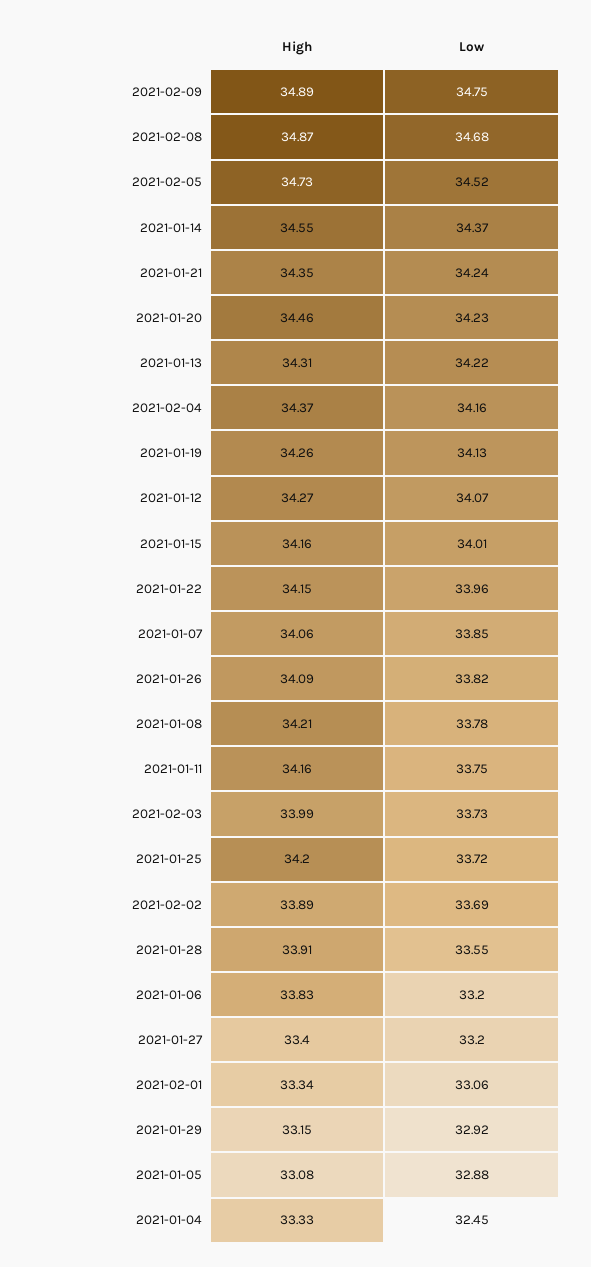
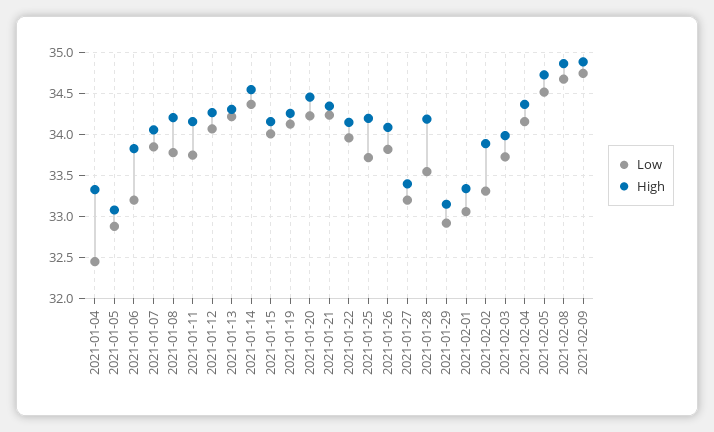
  {
    "High": {
      "2021-02-09": 34.89,
      "2021-02-08": 34.87,
      "2021-02-05": 34.73,
      "2021-01-14": 34.55,
      "2021-01-21": 34.35,
      "2021-01-20": 34.46,
      "2021-01-13": 34.31,
      "2021-02-04": 34.37,
      "2021-01-19": 34.26,
      "2021-01-12": 34.27,
      "2021-01-15": 34.16,
      "2021-01-22": 34.15,
      "2021-01-07": 34.06,
      "2021-01-26": 34.09,
      "2021-01-08": 34.21,
      "2021-01-11": 34.16,
      "2021-02-03": 33.99,
      "2021-01-25": 34.2,
      "2021-02-02": 33.89,
-     "2021-01-28": 33.91,
+     "2021-01-28": 34.2,
      "2021-01-06": 33.83,
      "2021-01-27": 33.4,
      "2021-02-01": 33.34,
      "2021-01-29": 33.15,
      "2021-01-05": 33.08,
      "2021-01-04": 33.33
    },
    "Low": {
      "2021-02-09": 34.75,
      "2021-02-08": 34.68,
      "2021-02-05": 34.52,
      "2021-01-14": 34.37,
      "2021-01-21": 34.24,
      "2021-01-20": 34.23,
      "2021-01-13": 34.22,
      "2021-02-04": 34.16,
      "2021-01-19": 34.13,
      "2021-01-12": 34.07,
      "2021-01-15": 34.01,
      "2021-01-22": 33.96,
      "2021-01-07": 33.85,
      "2021-01-26": 33.82,
      "2021-01-08": 33.78,
      "2021-01-11": 33.75,
      "2021-02-03": 33.73,
      "2021-01-25": 33.72,
-     "2021-02-02": 33.69,
+     "2021-02-02": 33.3,
      "2021-01-28": 33.55,
      "2021-01-06": 33.2,
      "2021-01-27": 33.2,
      "2021-02-01": 33.06,
      "2021-01-29": 32.92,
      "2021-01-05": 32.88,
      "2021-01-04": 32.45
    }
  }

